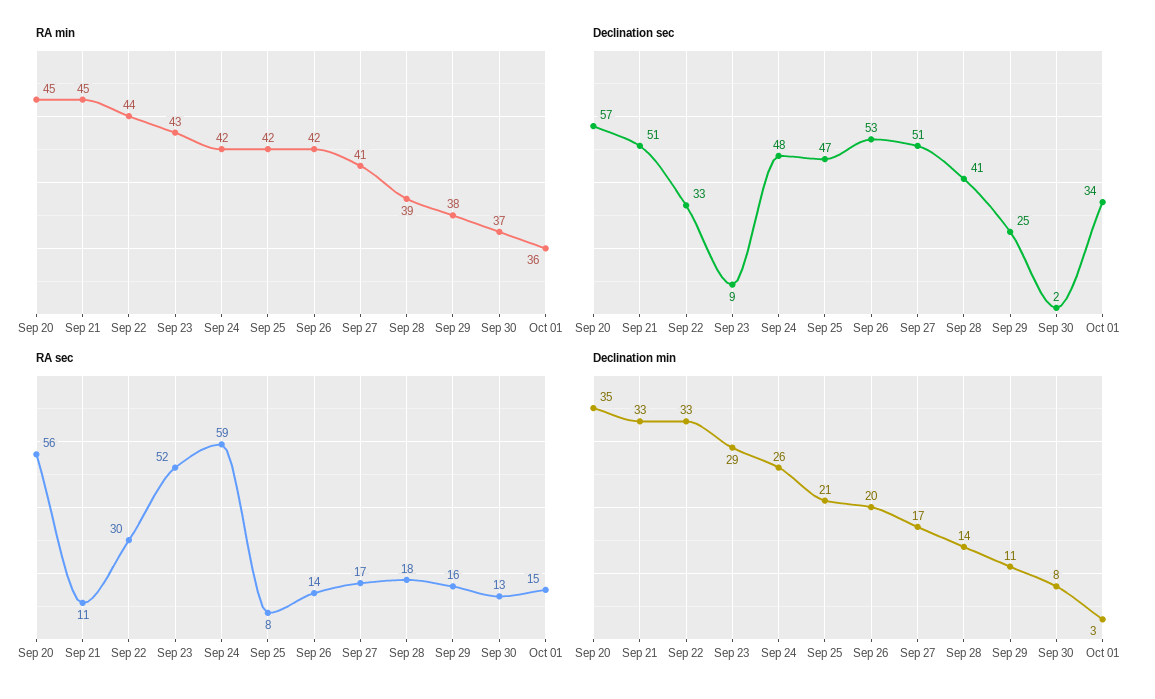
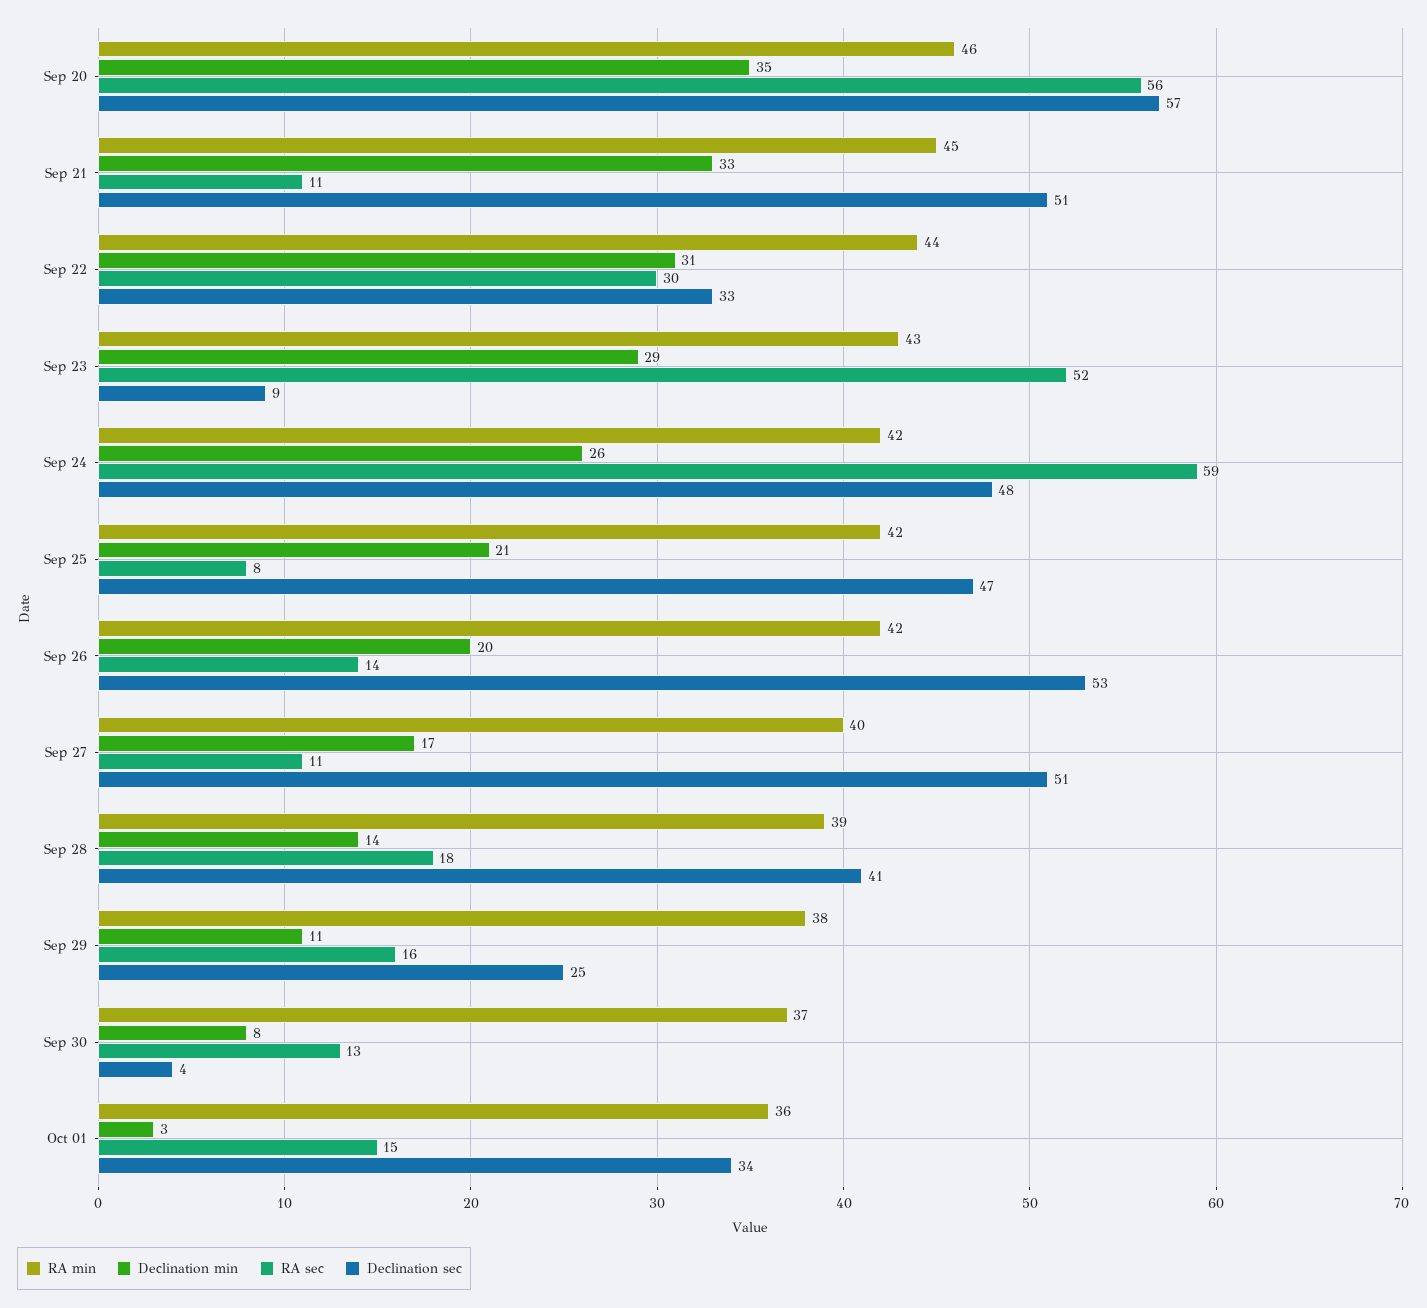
  {
    "RA min": {
-     "Sep 20": 45,
+     "Sep 20": 46,
      "Sep 21": 45,
      "Sep 22": 44,
      "Sep 23": 43,
      "Sep 24": 42,
      "Sep 25": 42,
      "Sep 26": 42,
-     "Sep 27": 41,
+     "Sep 27": 40,
      "Sep 28": 39,
      "Sep 29": 38,
      "Sep 30": 37,
      "Oct 01": 36
    },
    "Declination sec": {
      "Sep 20": 57,
      "Sep 21": 51,
      "Sep 22": 33,
      "Sep 23": 9,
      "Sep 24": 48,
      "Sep 25": 47,
      "Sep 26": 53,
      "Sep 27": 51,
      "Sep 28": 41,
      "Sep 29": 25,
-     "Sep 30": 2,
+     "Sep 30": 4,
      "Oct 01": 34
    },
    "RA sec": {
      "Sep 20": 56,
      "Sep 21": 11,
      "Sep 22": 30,
      "Sep 23": 52,
      "Sep 24": 59,
      "Sep 25": 8,
      "Sep 26": 14,
-     "Sep 27": 17,
+     "Sep 27": 11,
      "Sep 28": 18,
      "Sep 29": 16,
      "Sep 30": 13,
      "Oct 01": 15
    },
    "Declination min": {
      "Sep 20": 35,
      "Sep 21": 33,
-     "Sep 22": 33,
+     "Sep 22": 31,
      "Sep 23": 29,
      "Sep 24": 26,
      "Sep 25": 21,
      "Sep 26": 20,
      "Sep 27": 17,
      "Sep 28": 14,
      "Sep 29": 11,
      "Sep 30": 8,
      "Oct 01": 3
    }
  }

